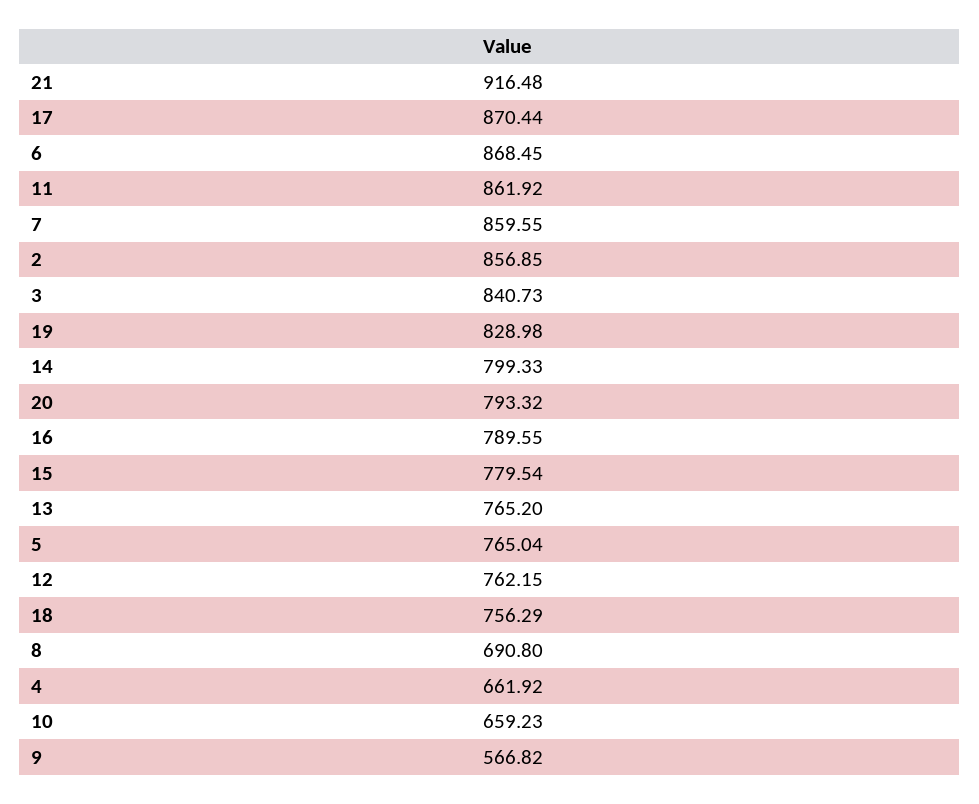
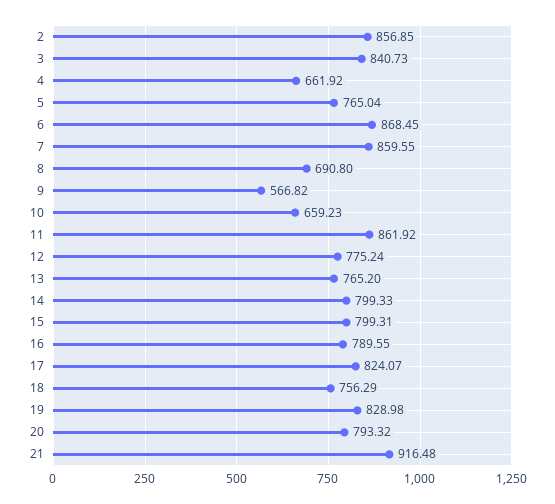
  {
    "21": 916.48,
-   "17": 870.44,
+   "17": 824.07,
    "6": 868.45,
    "11": 861.92,
    "7": 859.55,
    "2": 856.85,
    "3": 840.73,
    "19": 828.98,
    "14": 799.33,
    "20": 793.32,
    "16": 789.55,
-   "15": 779.54,
+   "15": 799.31,
    "13": 765.2,
    "5": 765.04,
-   "12": 762.15,
+   "12": 775.24,
    "18": 756.29,
    "8": 690.8,
    "4": 661.92,
    "10": 659.23,
    "9": 566.82
  }

